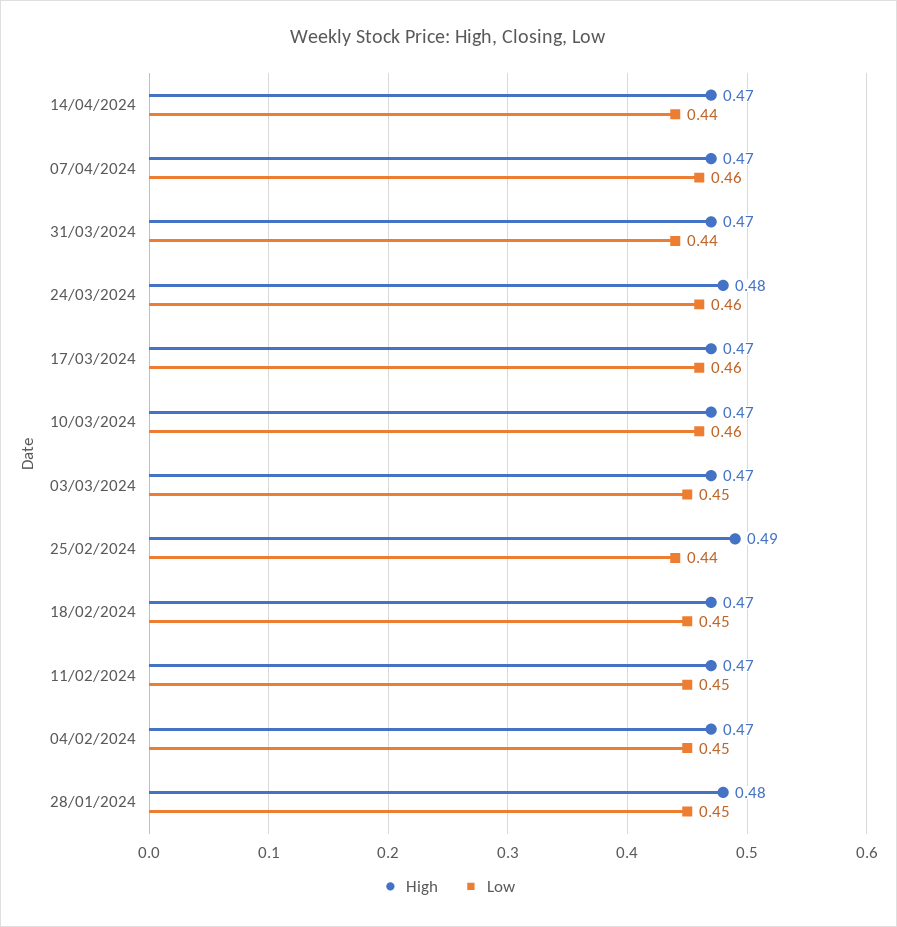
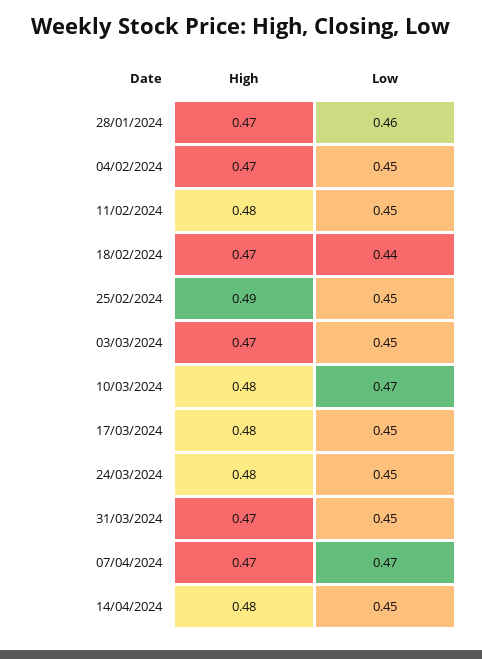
  {
    "High": {
-     "14/04/2024": 0.47,
+     "14/04/2024": 0.48,
      "07/04/2024": 0.47,
      "31/03/2024": 0.47,
      "24/03/2024": 0.48,
-     "17/03/2024": 0.47,
+     "17/03/2024": 0.48,
-     "10/03/2024": 0.47,
+     "10/03/2024": 0.48,
      "03/03/2024": 0.47,
      "25/02/2024": 0.49,
      "18/02/2024": 0.47,
-     "11/02/2024": 0.47,
+     "11/02/2024": 0.48,
      "04/02/2024": 0.47,
-     "28/01/2024": 0.48
+     "28/01/2024": 0.47
    },
    "Low": {
-     "14/04/2024": 0.44,
+     "14/04/2024": 0.45,
-     "07/04/2024": 0.46,
+     "07/04/2024": 0.47,
-     "31/03/2024": 0.44,
+     "31/03/2024": 0.45,
-     "24/03/2024": 0.46,
+     "24/03/2024": 0.45,
-     "17/03/2024": 0.46,
+     "17/03/2024": 0.45,
-     "10/03/2024": 0.46,
+     "10/03/2024": 0.47,
      "03/03/2024": 0.45,
-     "25/02/2024": 0.44,
+     "25/02/2024": 0.45,
-     "18/02/2024": 0.45,
+     "18/02/2024": 0.44,
      "11/02/2024": 0.45,
      "04/02/2024": 0.45,
-     "28/01/2024": 0.45
+     "28/01/2024": 0.46
    }
  }

